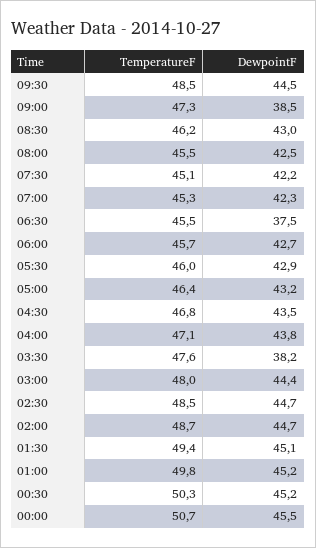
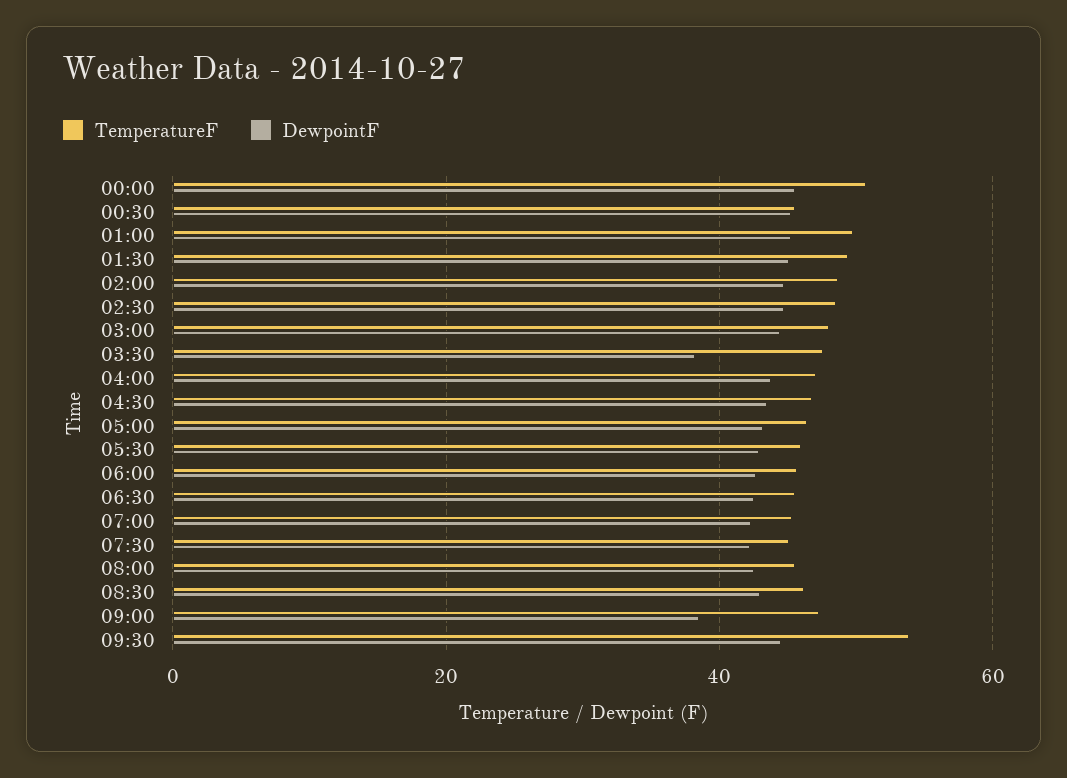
  {
    "TemperatureF": {
-     "09:30": 48.5,
+     "09:30": 54,
      "09:00": 47.3,
      "08:30": 46.2,
      "08:00": 45.5,
      "07:30": 45.1,
      "07:00": 45.3,
      "06:30": 45.5,
      "06:00": 45.7,
      "05:30": 46,
      "05:00": 46.4,
      "04:30": 46.8,
      "04:00": 47.1,
      "03:30": 47.6,
      "03:00": 48,
      "02:30": 48.5,
      "02:00": 48.7,
      "01:30": 49.4,
      "01:00": 49.8,
-     "00:30": 50.3,
+     "00:30": 46,
      "00:00": 50.7
    },
    "DewpointF": {
      "09:30": 44.5,
      "09:00": 38.5,
      "08:30": 43,
      "08:00": 42.5,
      "07:30": 42.2,
      "07:00": 42.3,
-     "06:30": 37.5,
+     "06:30": 42,
      "06:00": 42.7,
      "05:30": 42.9,
      "05:00": 43.2,
      "04:30": 43.5,
      "04:00": 43.8,
      "03:30": 38.2,
      "03:00": 44.4,
      "02:30": 44.7,
      "02:00": 44.7,
      "01:30": 45.1,
      "01:00": 45.2,
      "00:30": 45.2,
      "00:00": 45.5
    }
  }

